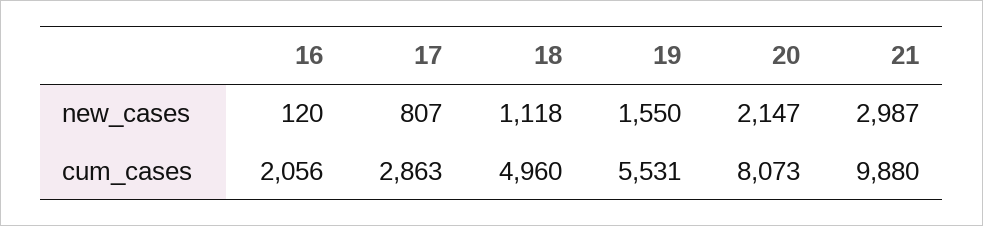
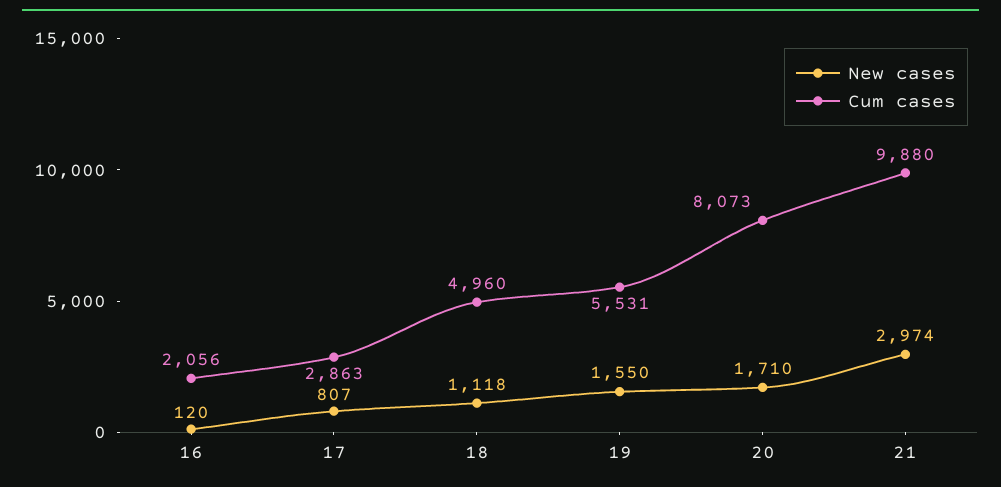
  {
    "new_cases": {
      "16": 120,
      "17": 807,
      "18": 1118,
      "19": 1550,
-     "20": 2147,
+     "20": 1710,
-     "21": 2987
+     "21": 2974
    },
    "cum_cases": {
      "16": 2056,
      "17": 2863,
      "18": 4960,
      "19": 5531,
      "20": 8073,
      "21": 9880
    }
  }

